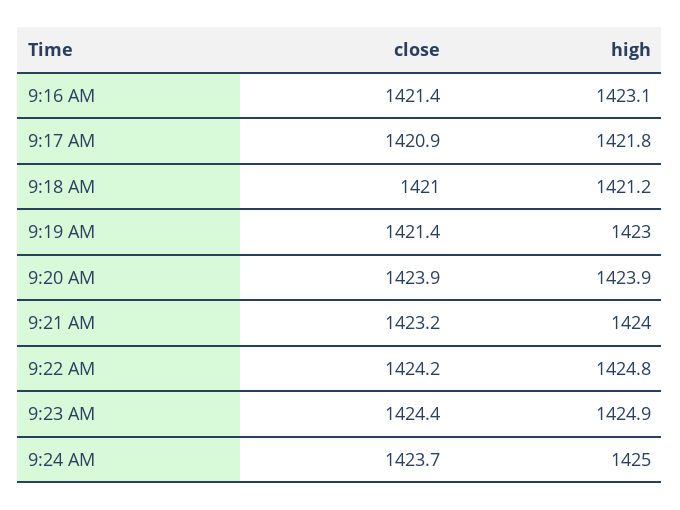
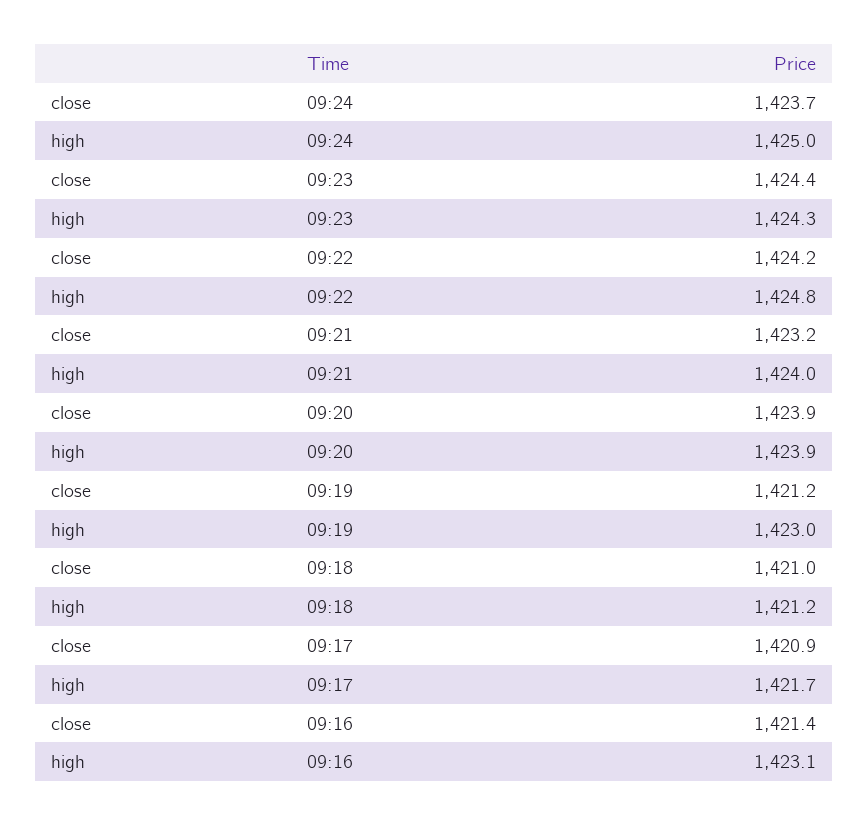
  {
    "close": {
      "9:16 AM": 1421.4,
      "9:17 AM": 1420.9,
      "9:18 AM": 1421,
-     "9:19 AM": 1421.4,
+     "9:19 AM": 1421.2,
      "9:20 AM": 1423.9,
      "9:21 AM": 1423.2,
      "9:22 AM": 1424.2,
      "9:23 AM": 1424.4,
      "9:24 AM": 1423.7
    },
    "high": {
      "9:16 AM": 1423.1,
-     "9:17 AM": 1421.8,
+     "9:17 AM": 1421.7,
      "9:18 AM": 1421.2,
      "9:19 AM": 1423,
      "9:20 AM": 1423.9,
      "9:21 AM": 1424,
      "9:22 AM": 1424.8,
-     "9:23 AM": 1424.9,
+     "9:23 AM": 1424.3,
      "9:24 AM": 1425
    }
  }

